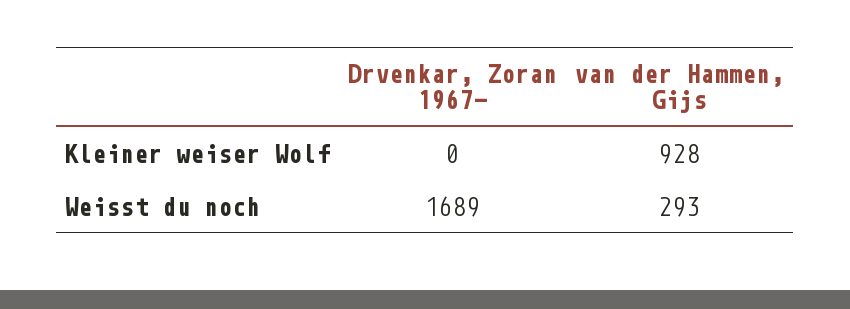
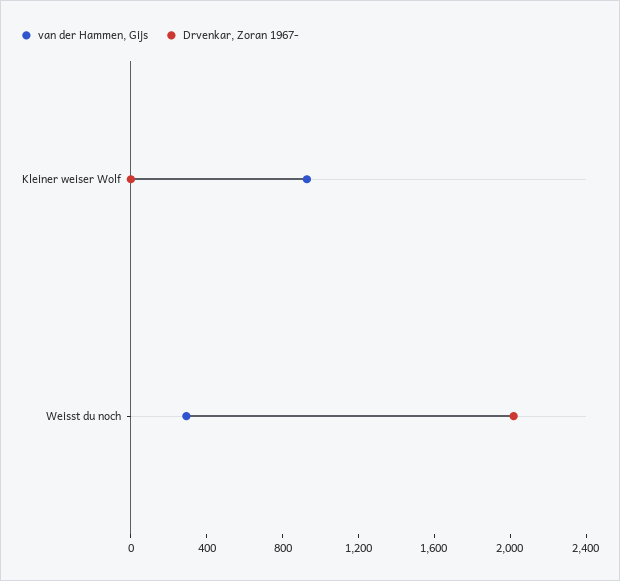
  {
    "Drvenkar, Zoran 1967-": {
      "Kleiner weiser Wolf": 0,
-     "Weisst du noch": 1689
+     "Weisst du noch": 2000
    },
    "van der Hammen, Gijs": {
      "Kleiner weiser Wolf": 928,
      "Weisst du noch": 293
    }
  }

